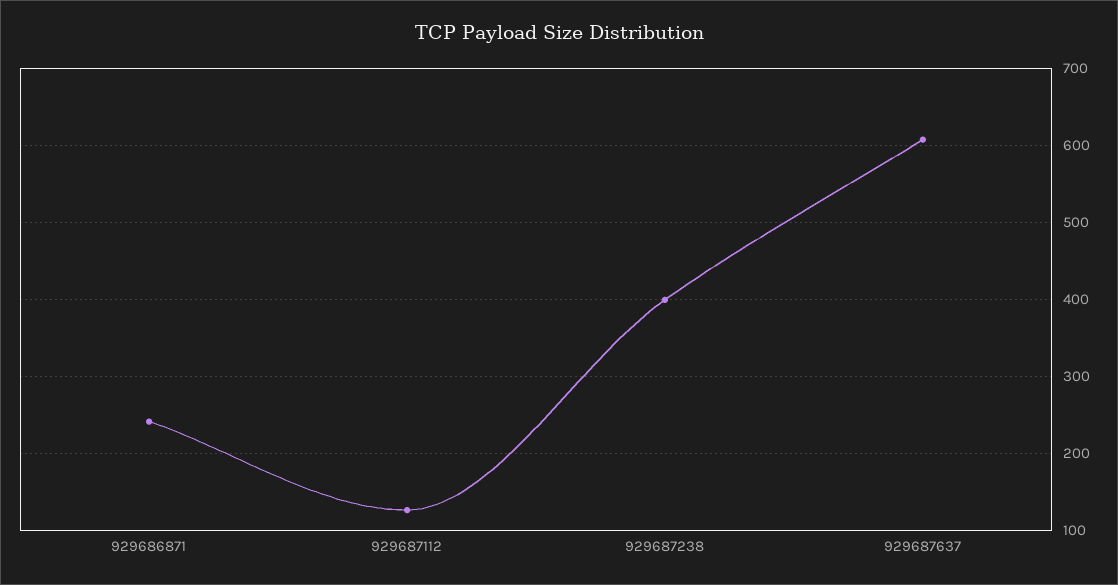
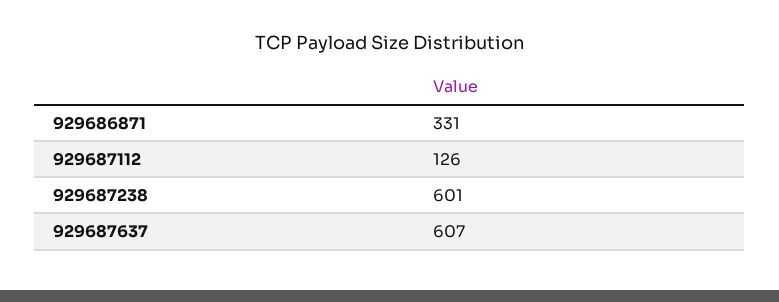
  {
-   "929686871": 240,
+   "929686871": 331,
    "929687112": 126,
-   "929687238": 400,
+   "929687238": 601,
    "929687637": 607
  }

